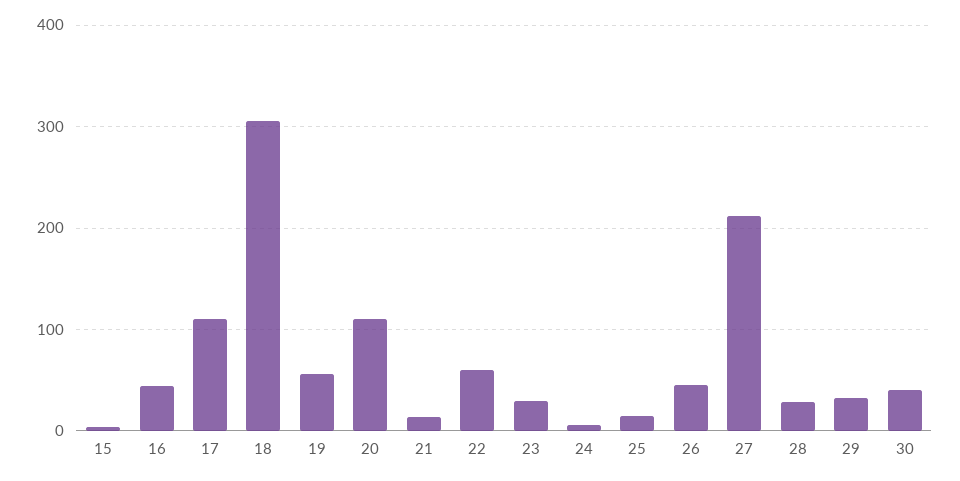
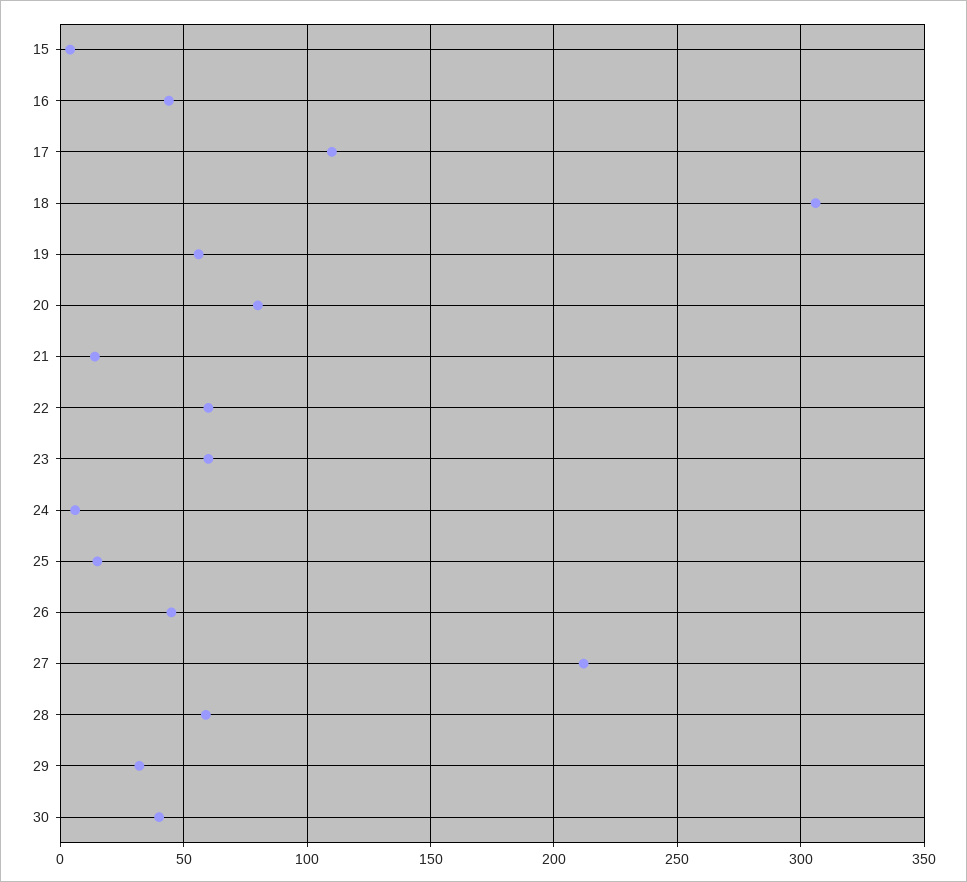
  {
    "15": 5,
    "16": 45,
    "17": 110,
    "18": 305,
    "19": 55,
-   "20": 110,
+   "20": 80,
    "21": 15,
    "22": 60,
-   "23": 30,
+   "23": 60,
    "24": 5,
    "25": 15,
    "26": 45,
    "27": 210,
-   "28": 30,
+   "28": 60,
    "29": 30,
    "30": 40
  }

